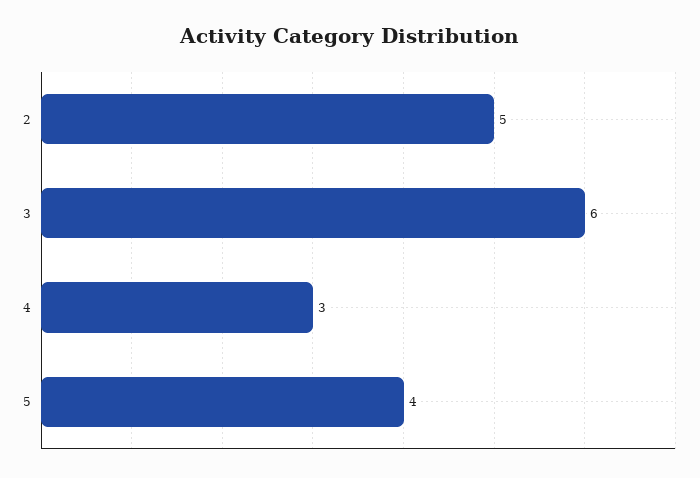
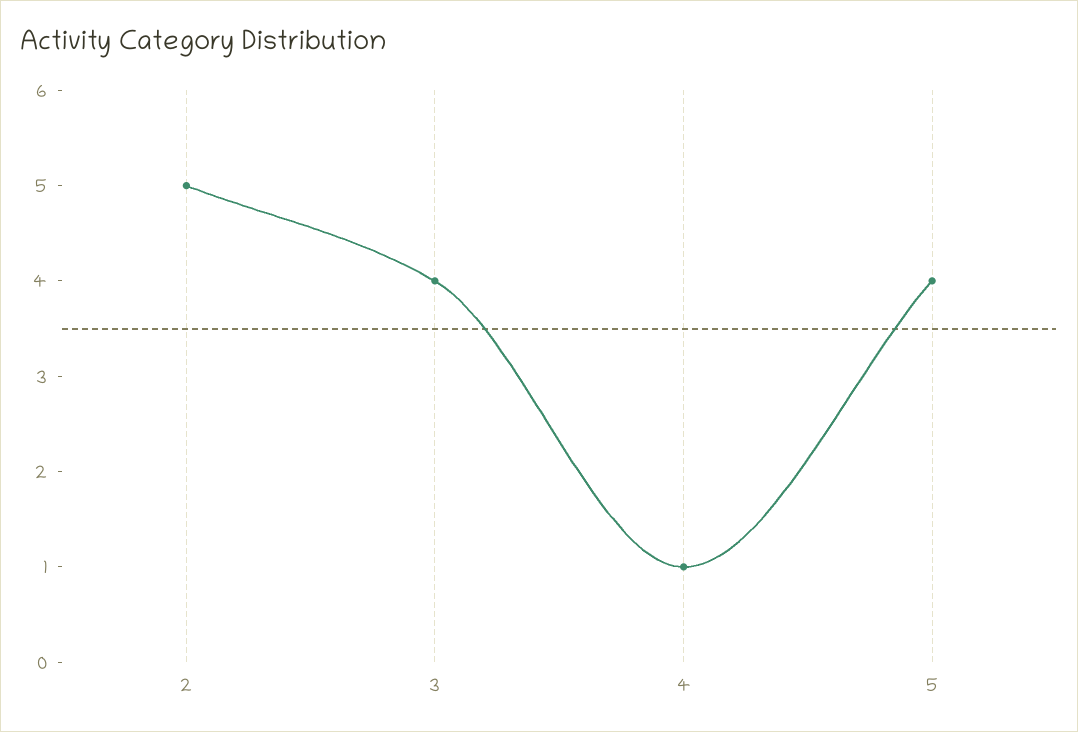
  {
    "2": 5,
-   "3": 6,
+   "3": 4,
-   "4": 3,
+   "4": 1,
    "5": 4
  }

